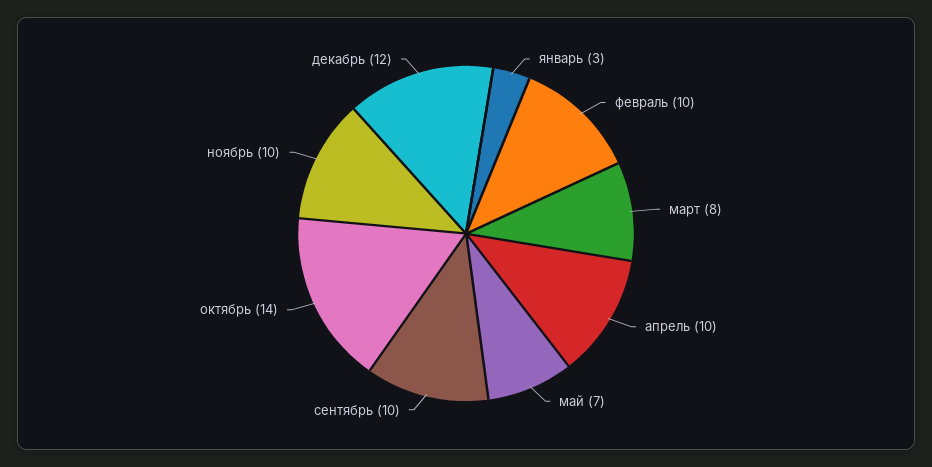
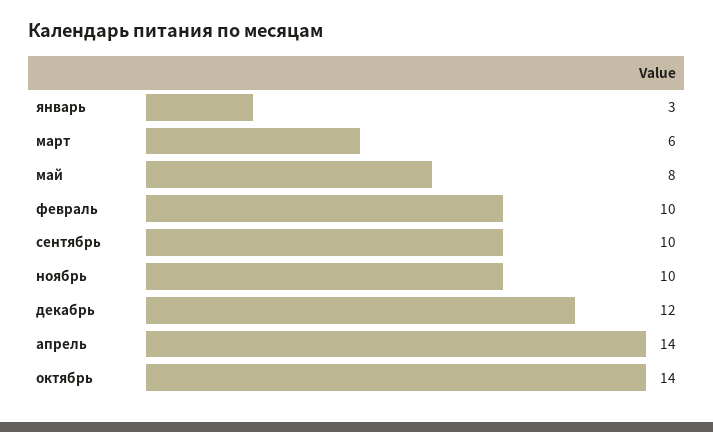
  {
    "январь": 3,
    "февраль": 10,
-   "март": 8,
+   "март": 6,
-   "апрель": 10,
+   "апрель": 14,
-   "май": 7,
+   "май": 8,
    "сентябрь": 10,
    "октябрь": 14,
    "ноябрь": 10,
    "декабрь": 12
  }

